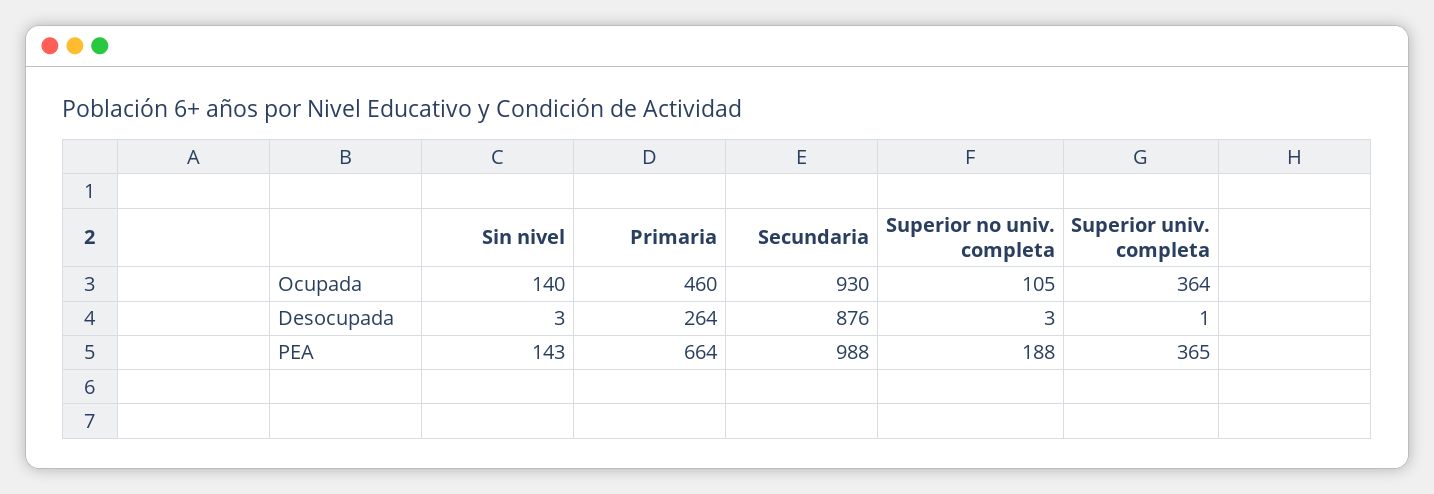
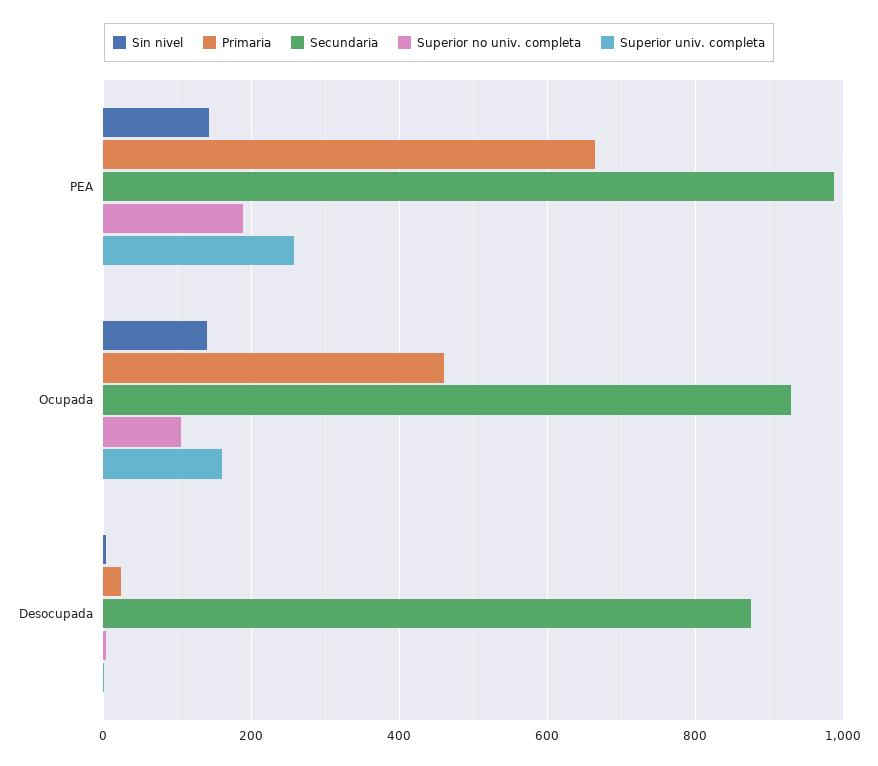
  {
    "Sin nivel": {
      "Ocupada": 140,
      "Desocupada": 3,
      "PEA": 143
    },
    "Primaria": {
      "Ocupada": 460,
-     "Desocupada": 264,
+     "Desocupada": 20,
      "PEA": 664
    },
    "Secundaria": {
      "Ocupada": 930,
      "Desocupada": 876,
      "PEA": 988
    },
    "Superior no univ. completa": {
      "Ocupada": 105,
      "Desocupada": 3,
      "PEA": 188
    },
    "Superior univ. completa": {
-     "Ocupada": 364,
+     "Ocupada": 160,
      "Desocupada": 1,
-     "PEA": 365
+     "PEA": 260
    }
  }

